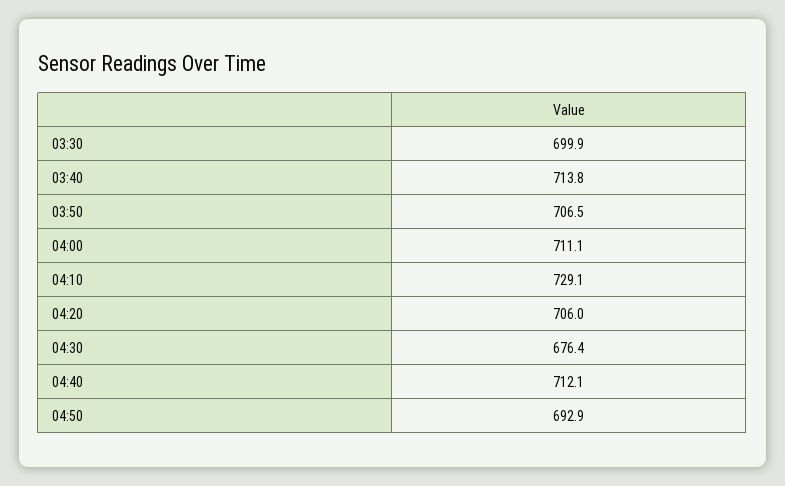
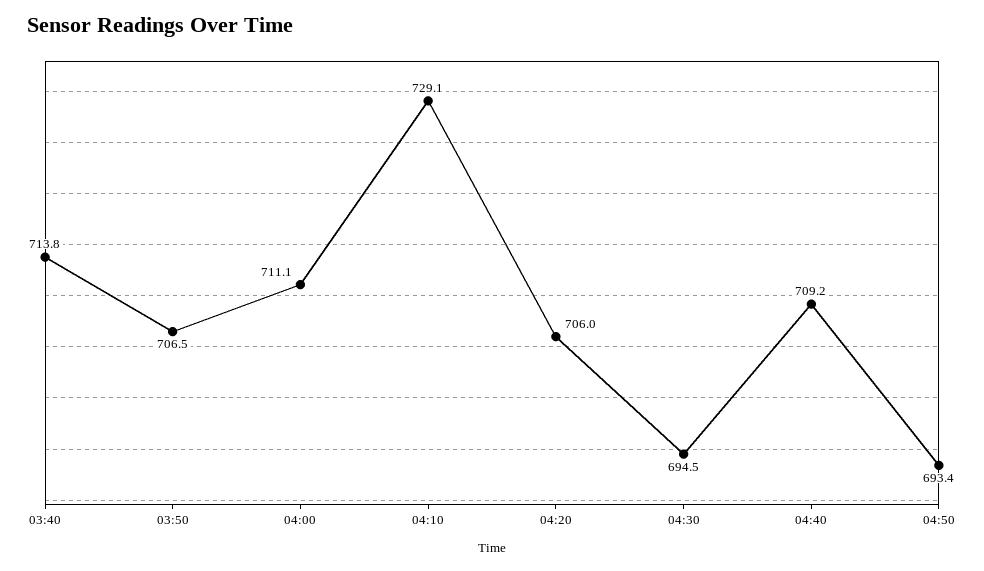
  {
-   "03:30": 699.9,
    "03:40": 713.8,
    "03:50": 706.5,
    "04:00": 711.1,
    "04:10": 729.1,
    "04:20": 706,
-   "04:30": 676.4,
+   "04:30": 694.5,
-   "04:40": 712.1,
+   "04:40": 709.2,
-   "04:50": 692.9
+   "04:50": 693.4
  }

